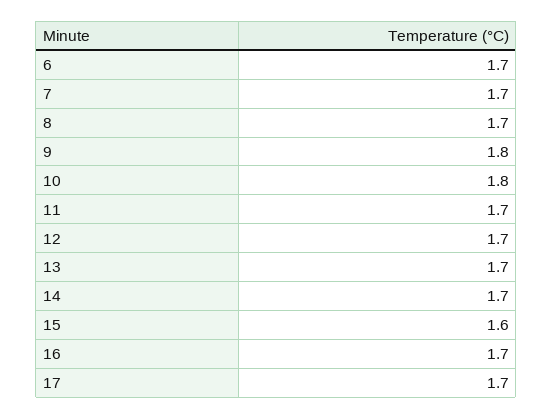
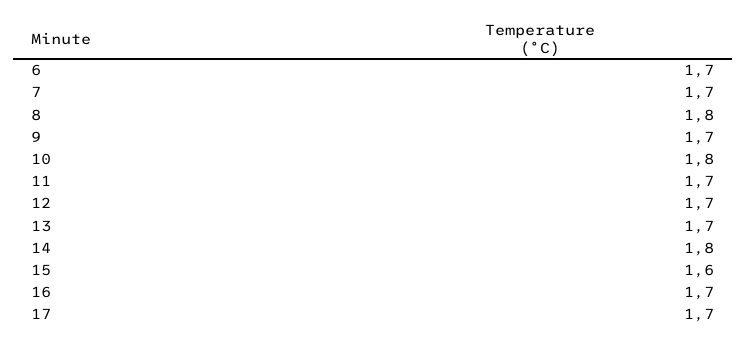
  {
    "6": 1.7,
    "7": 1.7,
-   "8": 1.7,
+   "8": 1.8,
-   "9": 1.8,
+   "9": 1.7,
    "10": 1.8,
    "11": 1.7,
    "12": 1.7,
    "13": 1.7,
-   "14": 1.7,
+   "14": 1.8,
    "15": 1.6,
    "16": 1.7,
    "17": 1.7
  }

